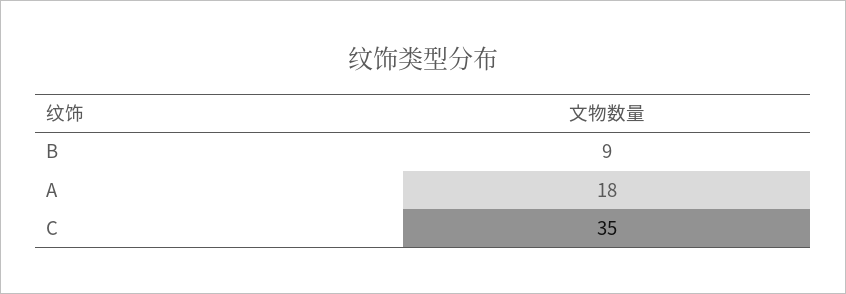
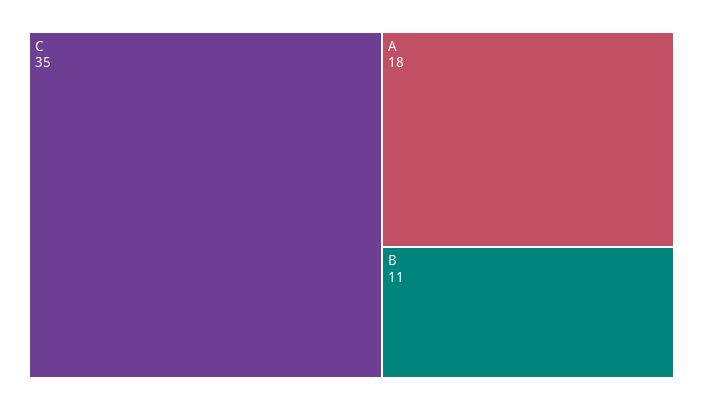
  {
-   "B": 9,
+   "B": 11,
    "A": 18,
    "C": 35
  }

